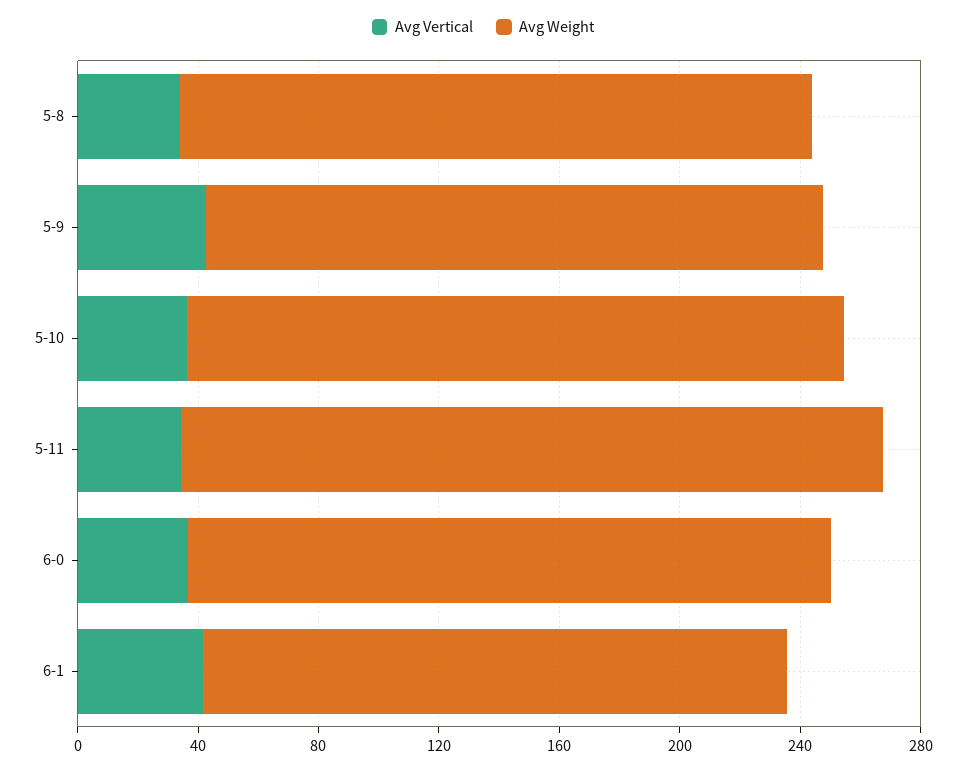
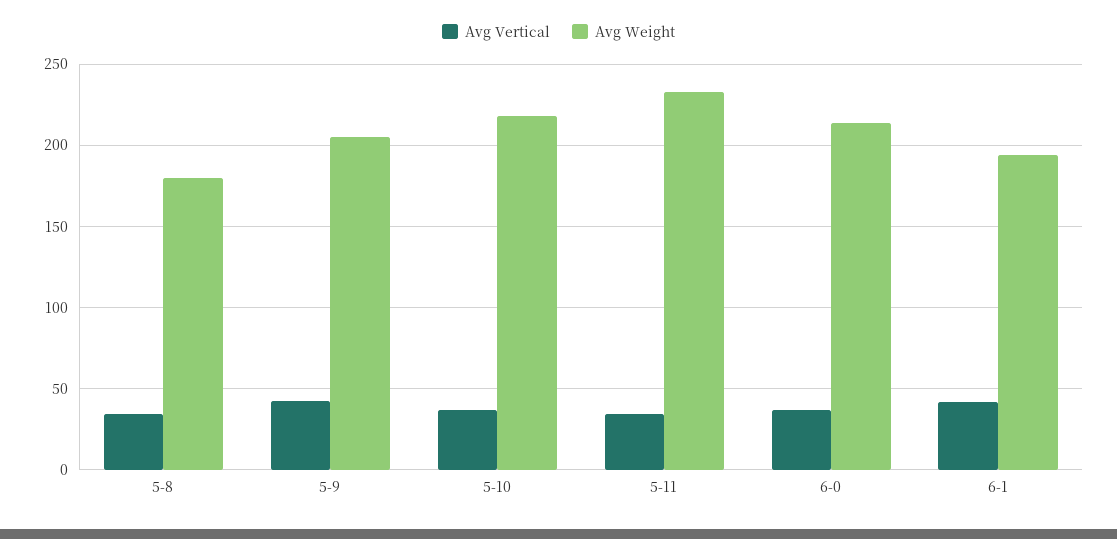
  {
    "Avg Vertical": {
      "5-8": 35,
      "5-9": 45,
      "5-10": 35,
      "5-11": 35,
      "6-0": 35,
      "6-1": 40
    },
    "Avg Weight": {
-     "5-8": 210,
+     "5-8": 180,
      "5-9": 205,
      "5-10": 220,
      "5-11": 235,
      "6-0": 215,
      "6-1": 195
    }
  }

